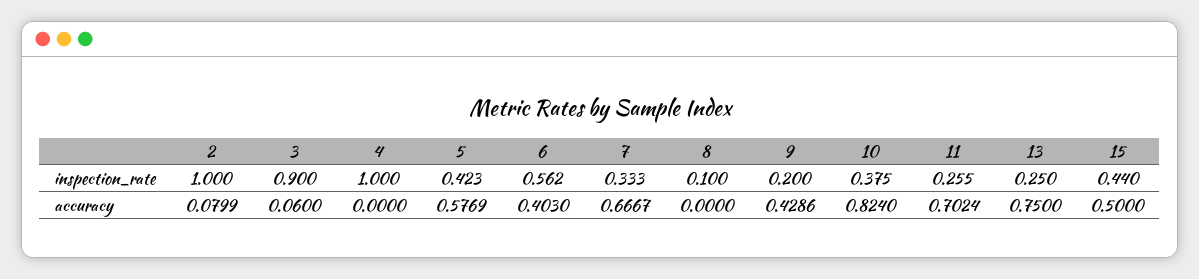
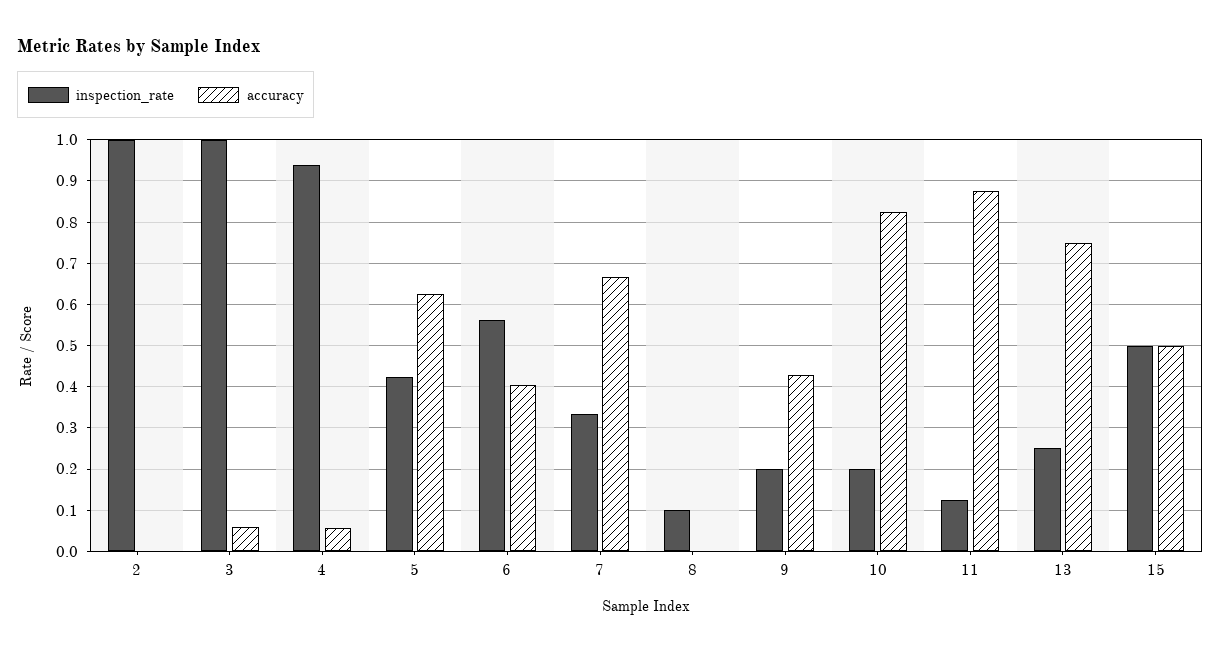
  {
    "inspection_rate": {
      "2": 1,
-     "3": 0.9,
+     "3": 1,
-     "4": 1,
+     "4": 0.94,
      "5": 0.423,
      "6": 0.562,
      "7": 0.333,
      "8": 0.1,
      "9": 0.2,
-     "10": 0.375,
+     "10": 0.2,
-     "11": 0.255,
+     "11": 0.12,
      "13": 0.25,
-     "15": 0.44
+     "15": 0.5
    },
    "accuracy": {
-     "2": 0.0799,
+     "2": 0,
      "3": 0.06,
-     "4": 0,
+     "4": 0.06,
-     "5": 0.5769,
+     "5": 0.62,
      "6": 0.403,
      "7": 0.6667,
      "8": 0,
      "9": 0.4286,
      "10": 0.824,
-     "11": 0.7024,
+     "11": 0.88,
      "13": 0.75,
      "15": 0.5
    }
  }

